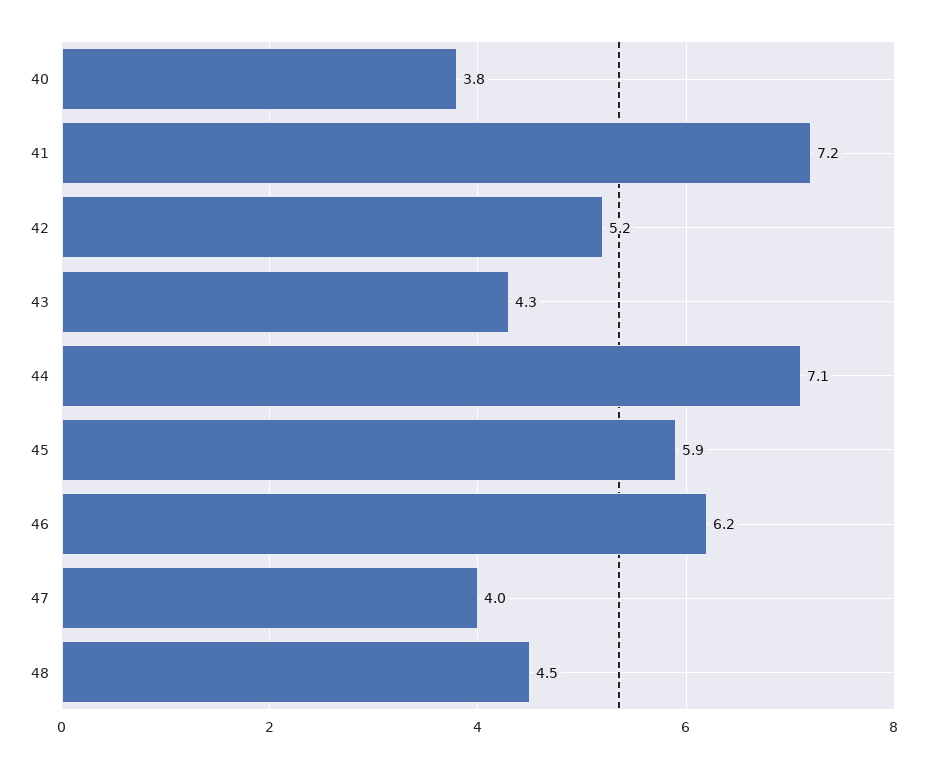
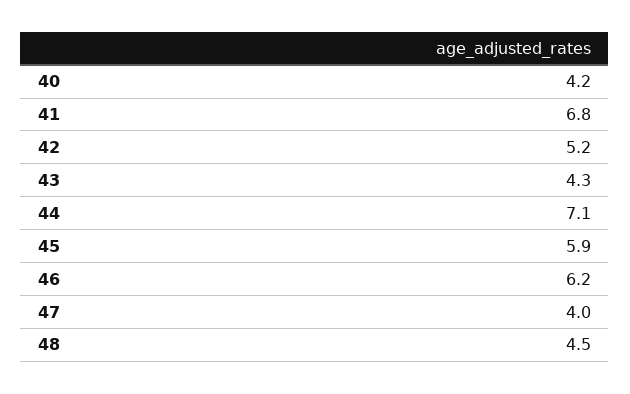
  {
-   "40": 3.8,
+   "40": 4.2,
-   "41": 7.2,
+   "41": 6.8,
    "42": 5.2,
    "43": 4.3,
    "44": 7.1,
    "45": 5.9,
    "46": 6.2,
    "47": 4,
    "48": 4.5
  }

